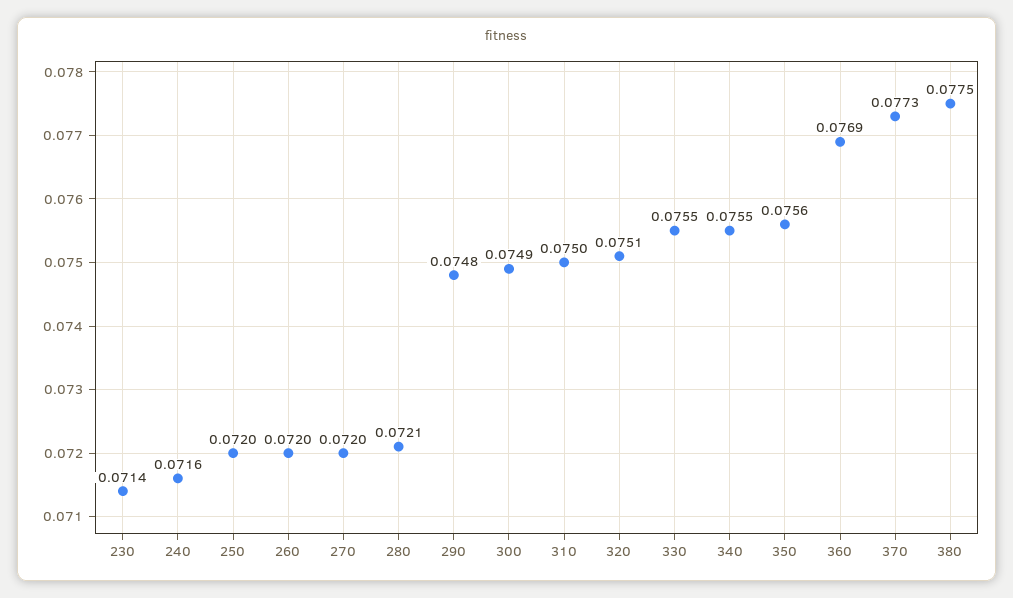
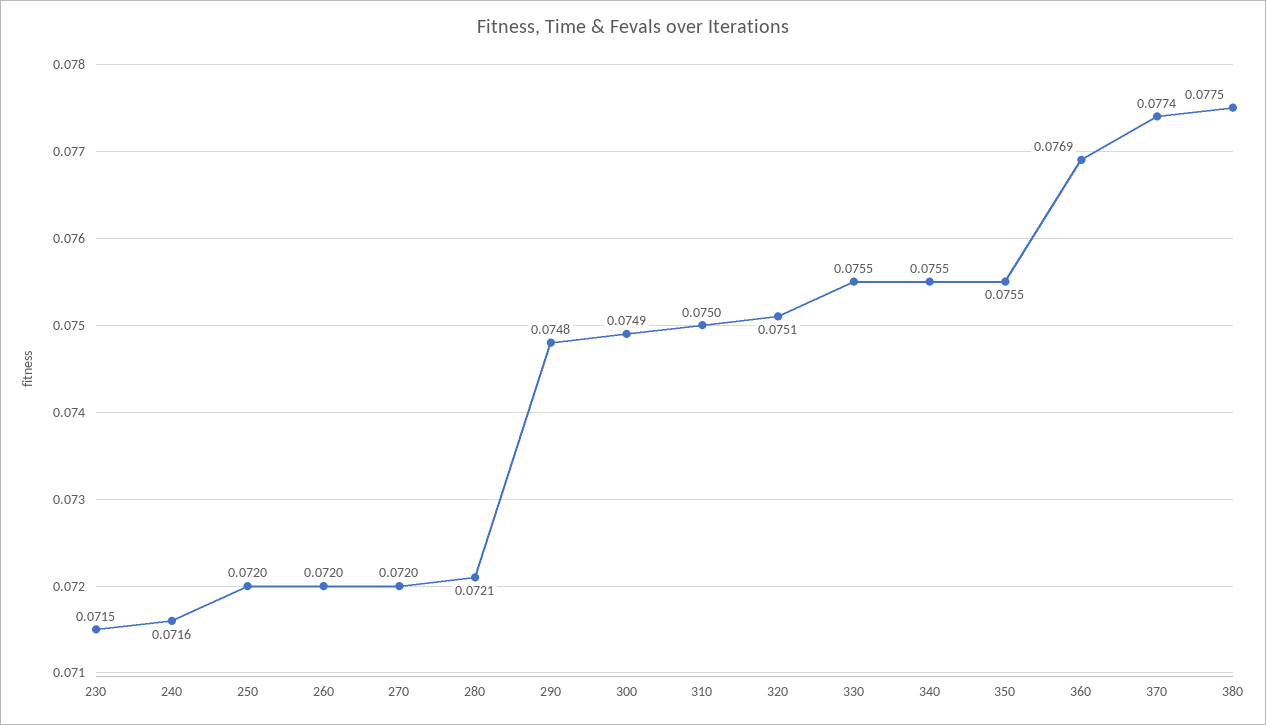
  {
-   "230": 0.0714,
+   "230": 0.0715,
    "240": 0.0716,
    "250": 0.072,
    "260": 0.072,
    "270": 0.072,
    "280": 0.0721,
    "290": 0.0748,
    "300": 0.0749,
    "310": 0.075,
    "320": 0.0751,
    "330": 0.0755,
    "340": 0.0755,
-   "350": 0.0756,
+   "350": 0.0755,
    "360": 0.0769,
-   "370": 0.0773,
+   "370": 0.0774,
    "380": 0.0775
  }

